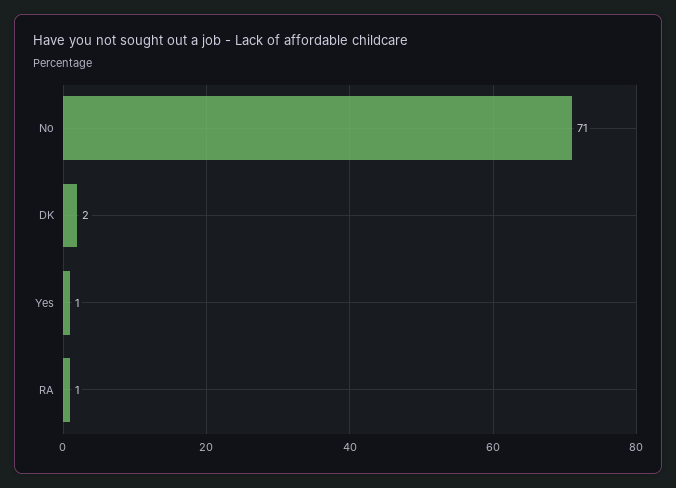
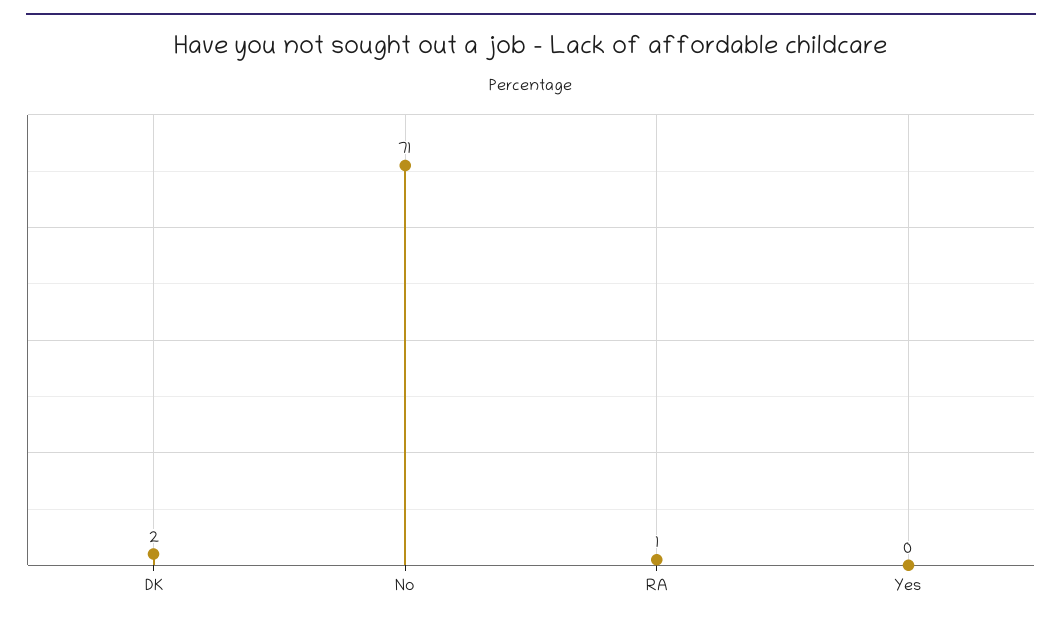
  {
    "No": 71,
    "DK": 2,
-   "Yes": 1,
+   "Yes": 0,
    "RA": 1
  }

